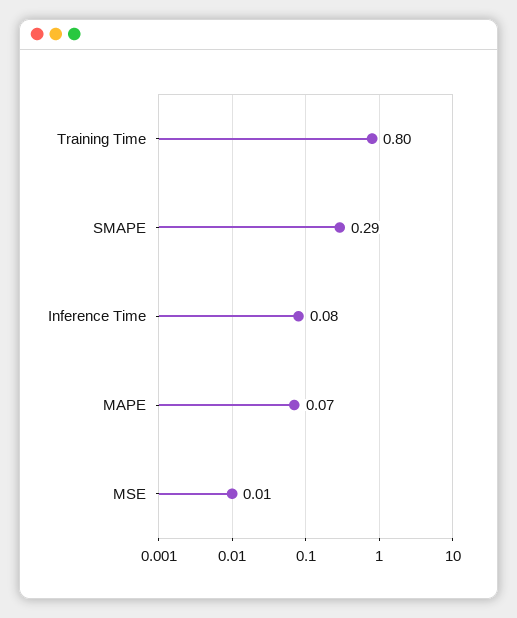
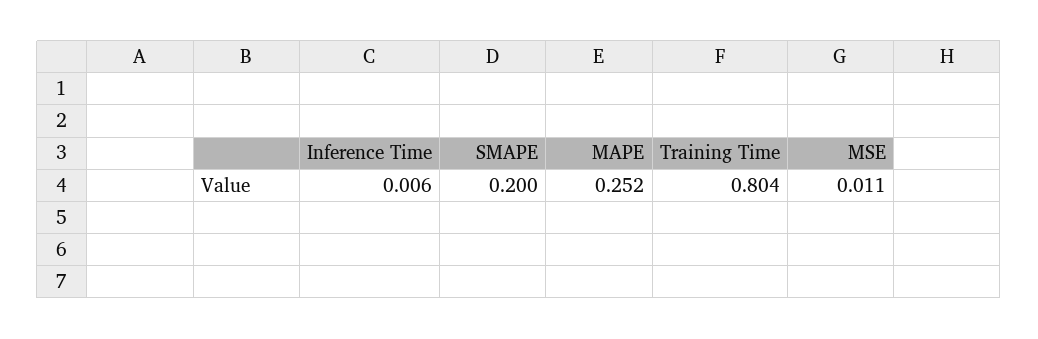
  {
    "Training Time": 0.804,
-   "SMAPE": 0.29,
+   "SMAPE": 0.2,
-   "Inference Time": 0.08,
+   "Inference Time": 0.006,
-   "MAPE": 0.07,
+   "MAPE": 0.252,
    "MSE": 0.011
  }

